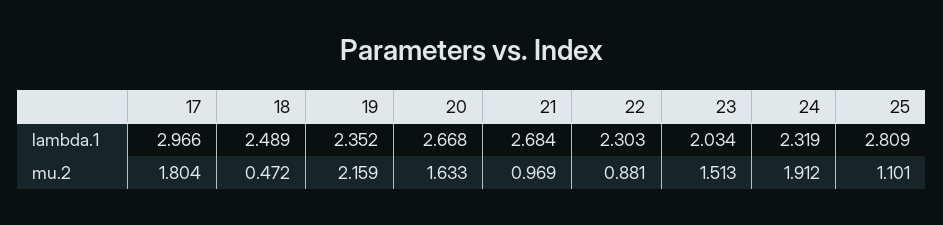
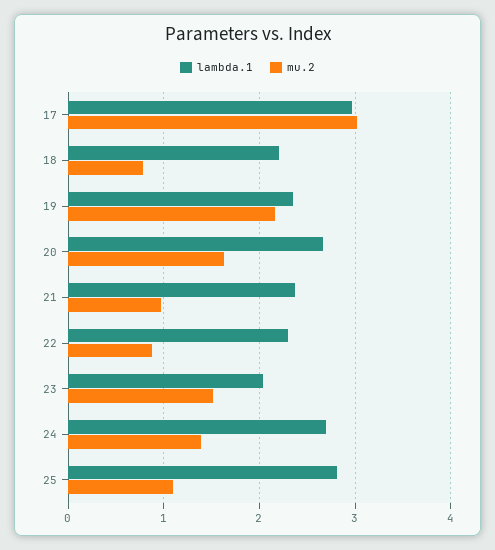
  {
    "lambda.1": {
      "17": 2.966,
-     "18": 2.489,
+     "18": 2.2,
      "19": 2.352,
      "20": 2.668,
-     "21": 2.684,
+     "21": 2.4,
      "22": 2.303,
      "23": 2.034,
-     "24": 2.319,
+     "24": 2.7,
      "25": 2.809
    },
    "mu.2": {
-     "17": 1.804,
+     "17": 3,
-     "18": 0.472,
+     "18": 0.8,
      "19": 2.159,
      "20": 1.633,
      "21": 0.969,
      "22": 0.881,
      "23": 1.513,
-     "24": 1.912,
+     "24": 1.4,
      "25": 1.101
    }
  }

